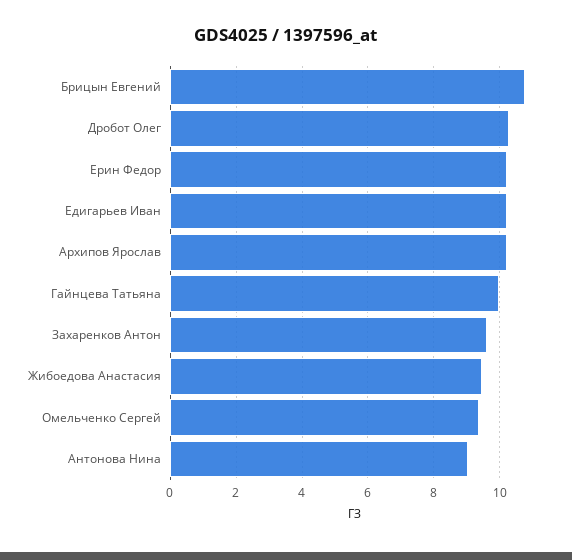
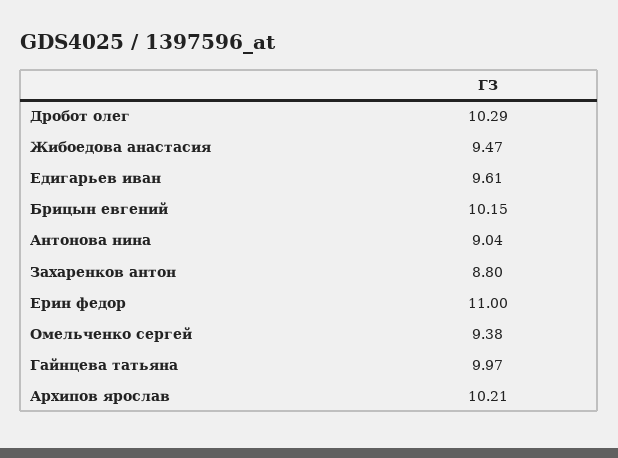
  {
-   "Брицын Евгений": 10.8,
+   "Брицын Евгений": 10.15,
    "Дробот Олег": 10.29,
-   "Ерин Федор": 10.2,
+   "Ерин Федор": 11,
-   "Едигарьев Иван": 10.2,
+   "Едигарьев Иван": 9.61,
    "Архипов Ярослав": 10.21,
    "Гайнцева Татьяна": 9.97,
-   "Захаренков Антон": 9.6,
+   "Захаренков Антон": 8.8,
    "Жибоедова Анастасия": 9.47,
    "Омельченко Сергей": 9.38,
    "Антонова Нина": 9.04
  }

